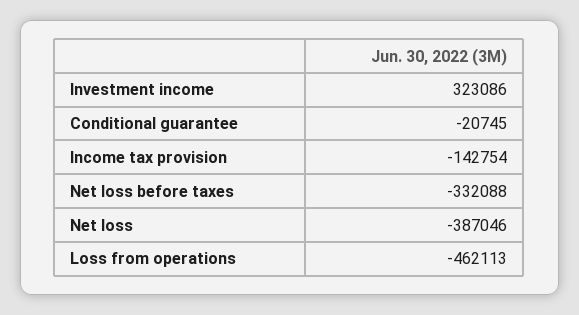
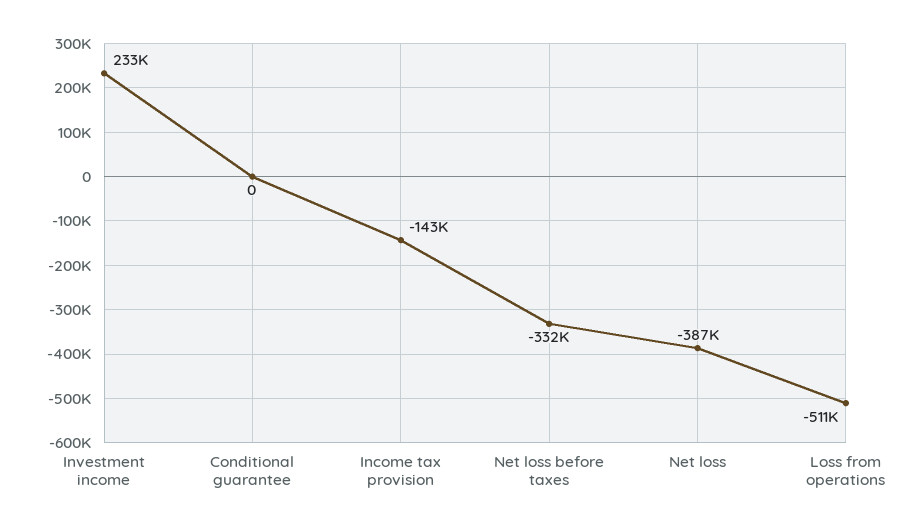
  {
-   "Investment income": 323086,
+   "Investment income": 233000,
-   "Conditional guarantee": -20745,
+   "Conditional guarantee": 0,
    "Income tax provision": -142754,
    "Net loss before taxes": -332088,
    "Net loss": -387046,
-   "Loss from operations": -462113
+   "Loss from operations": -511000
  }

